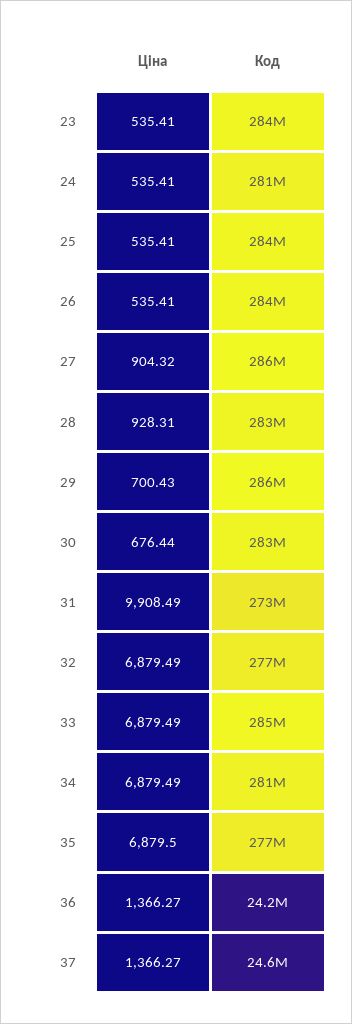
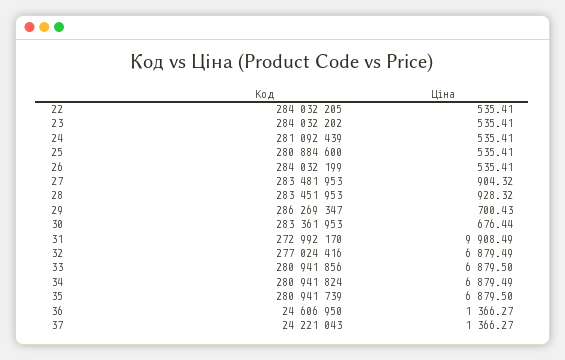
  {
    "Ціна": {
      "23": 535.41,
      "24": 535.41,
      "25": 535.41,
      "26": 535.41,
      "27": 904.32,
-     "28": 928.31,
+     "28": 928.32,
      "29": 700.43,
      "30": 676.44,
      "31": 9908.49,
      "32": 6879.49,
-     "33": 6879.49,
+     "33": 6879.5,
      "34": 6879.49,
      "35": 6879.5,
      "36": 1366.27,
-     "37": 1366.27
+     "37": 1366.27,
+     "22": 535.41
    },
    "Код": {
      "23": 284032202,
      "24": 281092439,
-     "25": 284000000,
+     "25": 280884600,
      "26": 284032199,
-     "27": 286000000,
+     "27": 283481953,
      "28": 283451953,
      "29": 286269347,
      "30": 283361953,
      "31": 272992170,
      "32": 277024416,
-     "33": 285000000,
+     "33": 280941856,
      "34": 280941824,
-     "35": 277000000,
+     "35": 280941739,
-     "36": 24200000,
+     "36": 24606950,
-     "37": 24600000
+     "37": 24221043,
+     "22": 284032205
    }
  }

